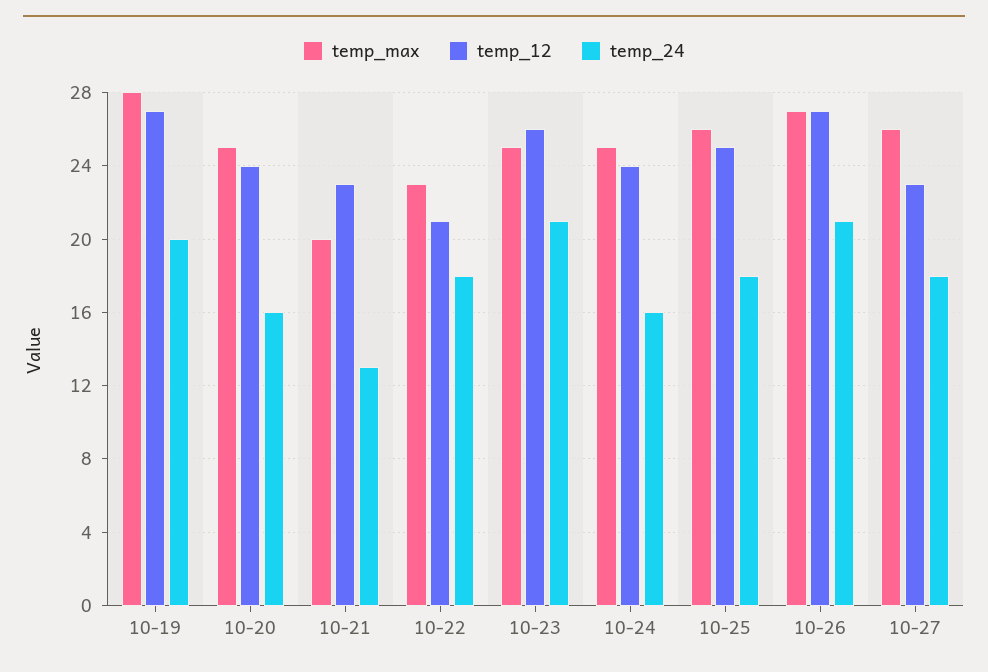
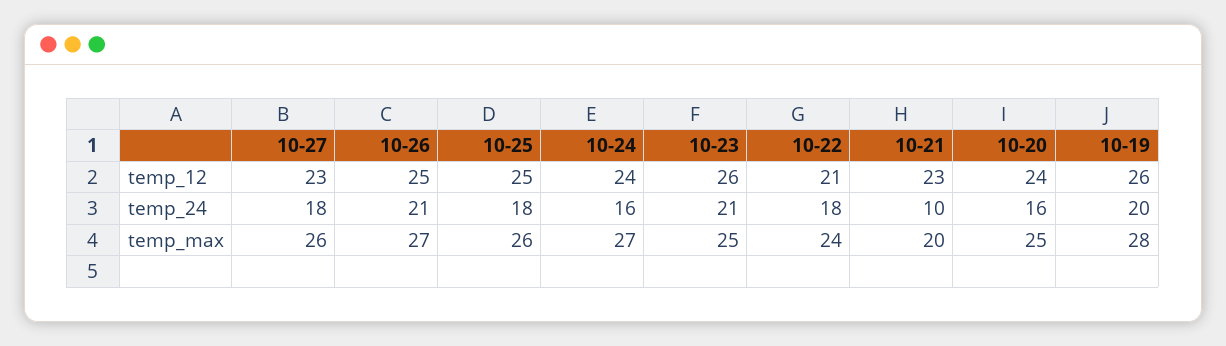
  {
    "temp_max": {
      "10-19": 28,
      "10-20": 25,
      "10-21": 20,
-     "10-22": 23,
+     "10-22": 24,
      "10-23": 25,
-     "10-24": 25,
+     "10-24": 27,
      "10-25": 26,
      "10-26": 27,
      "10-27": 26
    },
    "temp_12": {
-     "10-19": 27,
+     "10-19": 26,
      "10-20": 24,
      "10-21": 23,
      "10-22": 21,
      "10-23": 26,
      "10-24": 24,
      "10-25": 25,
-     "10-26": 27,
+     "10-26": 25,
      "10-27": 23
    },
    "temp_24": {
      "10-19": 20,
      "10-20": 16,
-     "10-21": 13,
+     "10-21": 10,
      "10-22": 18,
      "10-23": 21,
      "10-24": 16,
      "10-25": 18,
      "10-26": 21,
      "10-27": 18
    }
  }

